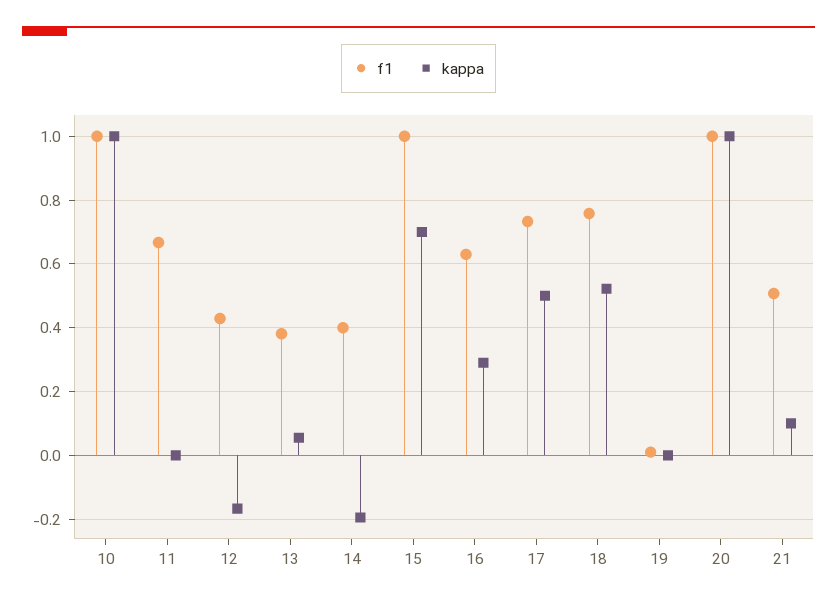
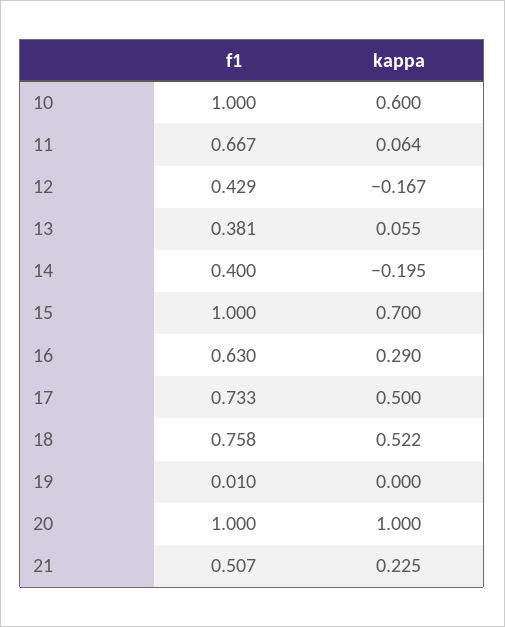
  {
    "f1": {
      "10": 1,
      "11": 0.667,
      "12": 0.429,
      "13": 0.381,
      "14": 0.4,
      "15": 1,
      "16": 0.63,
      "17": 0.733,
      "18": 0.758,
      "19": 0.01,
      "20": 1,
      "21": 0.507
    },
    "kappa": {
-     "10": 1,
+     "10": 0.6,
-     "11": 0,
+     "11": 0.064,
      "12": -0.167,
      "13": 0.055,
      "14": -0.195,
      "15": 0.7,
      "16": 0.29,
      "17": 0.5,
      "18": 0.522,
      "19": 0,
      "20": 1,
-     "21": 0.1
+     "21": 0.225
    }
  }

